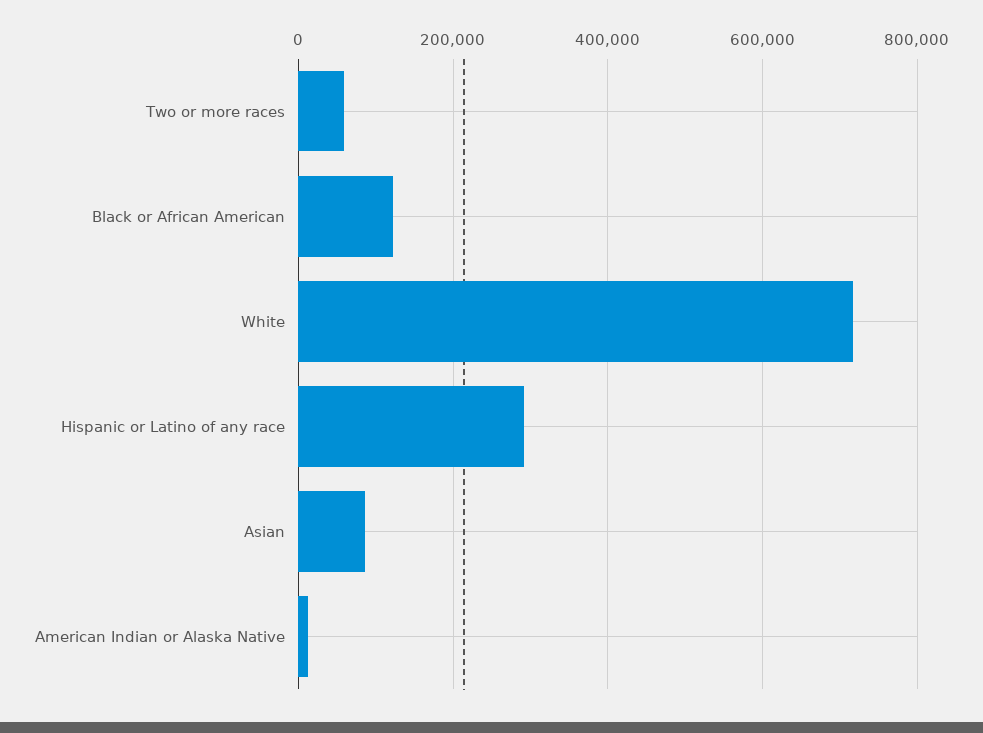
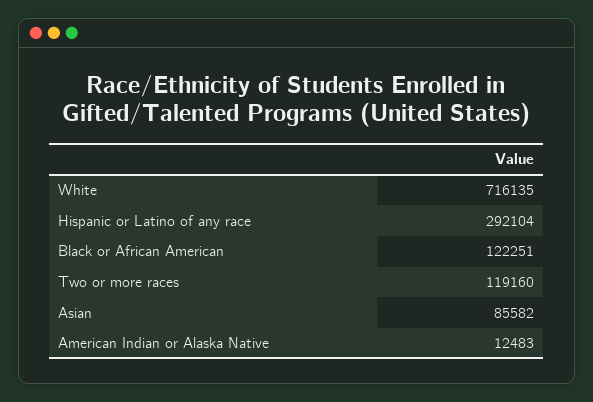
  {
-   "Two or more races": 60000,
+   "Two or more races": 119160,
    "Black or African American": 122251,
    "White": 716135,
    "Hispanic or Latino of any race": 292104,
    "Asian": 85582,
    "American Indian or Alaska Native": 12483
  }

